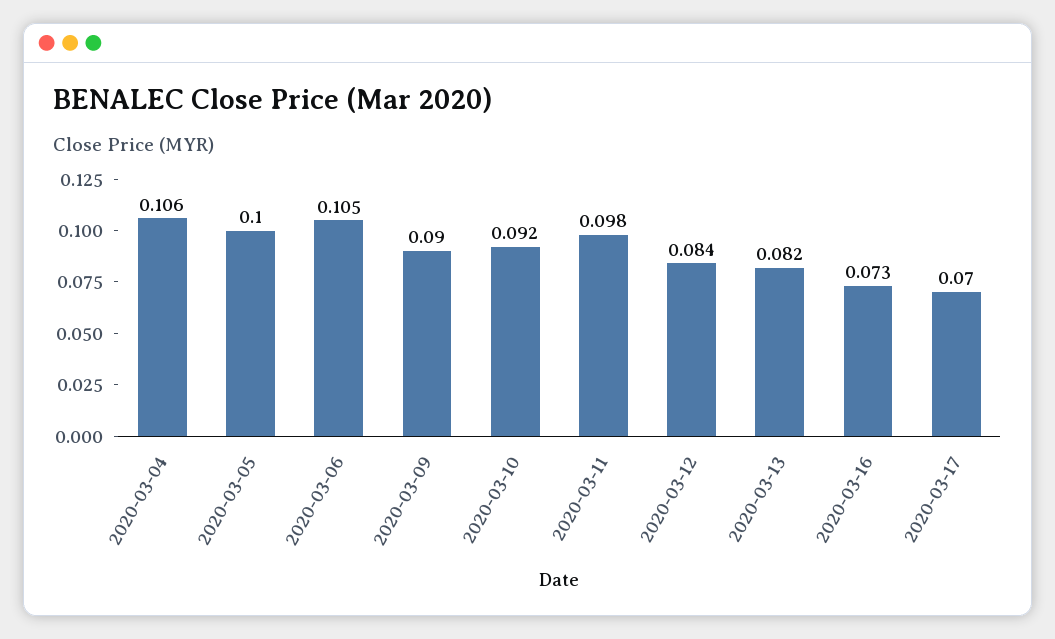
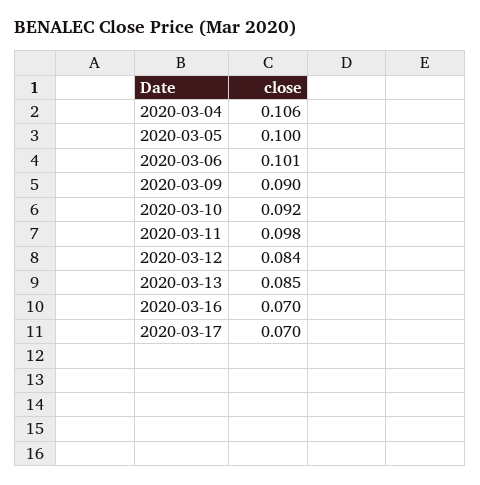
  {
    "2020-03-04": 0.106,
    "2020-03-05": 0.1,
-   "2020-03-06": 0.105,
+   "2020-03-06": 0.101,
    "2020-03-09": 0.09,
    "2020-03-10": 0.092,
    "2020-03-11": 0.098,
    "2020-03-12": 0.084,
-   "2020-03-13": 0.082,
+   "2020-03-13": 0.085,
-   "2020-03-16": 0.073,
+   "2020-03-16": 0.07,
    "2020-03-17": 0.07
  }

